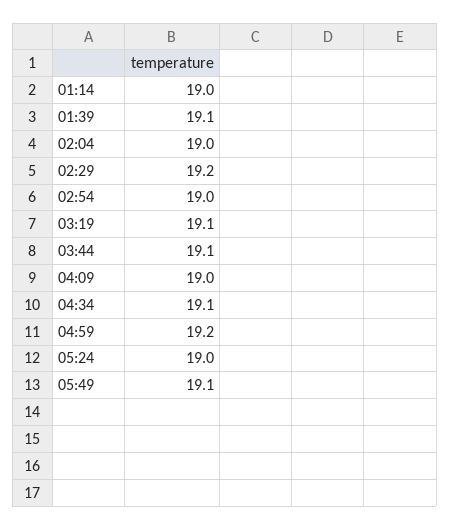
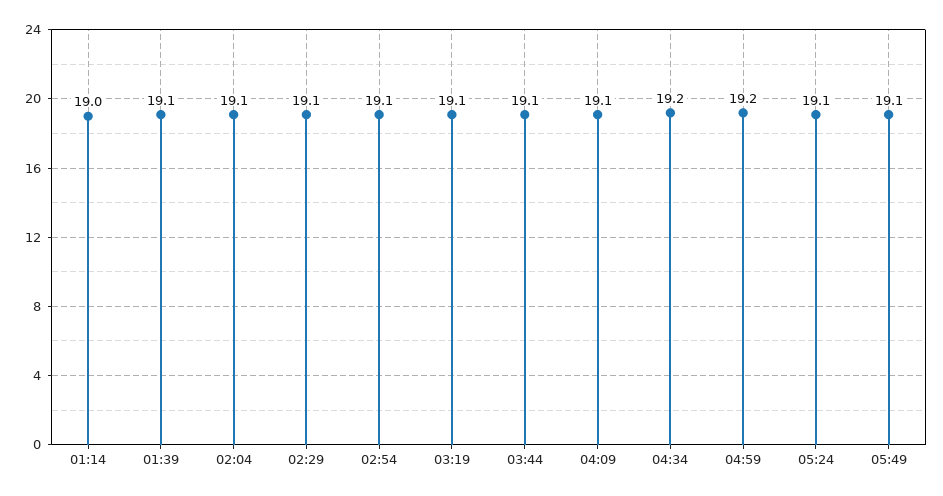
  {
    "01:14": 19,
    "01:39": 19.1,
-   "02:04": 19,
+   "02:04": 19.1,
-   "02:29": 19.2,
+   "02:29": 19.1,
-   "02:54": 19,
+   "02:54": 19.1,
    "03:19": 19.1,
    "03:44": 19.1,
-   "04:09": 19,
+   "04:09": 19.1,
-   "04:34": 19.1,
+   "04:34": 19.2,
    "04:59": 19.2,
-   "05:24": 19,
+   "05:24": 19.1,
    "05:49": 19.1
  }

